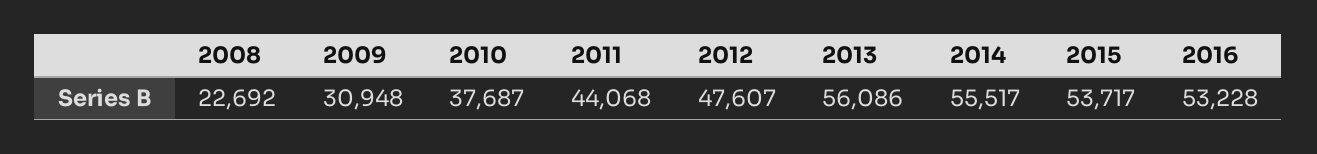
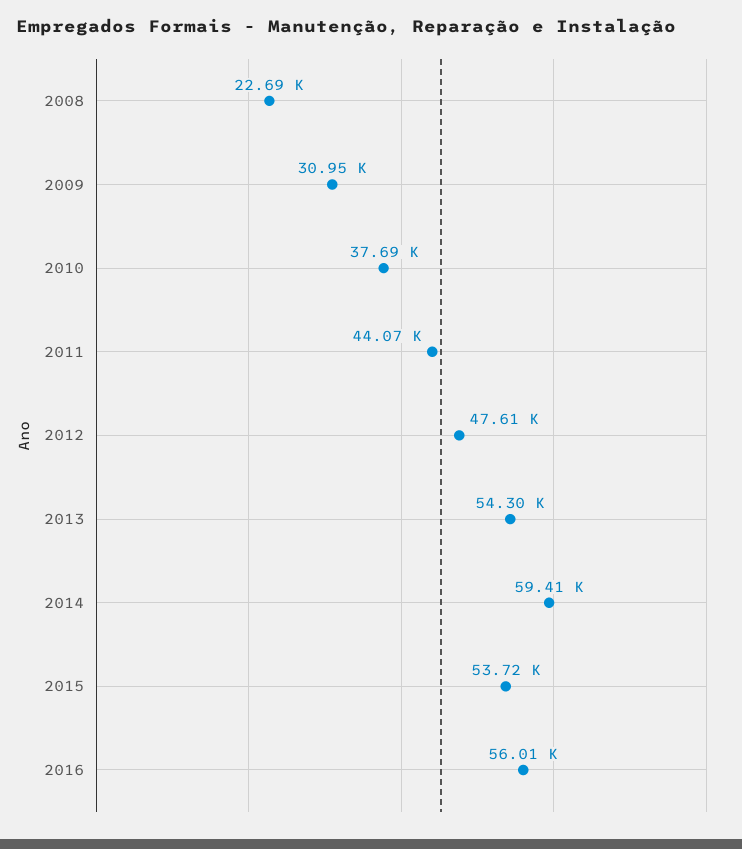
  {
    "2008": 22692,
    "2009": 30948,
    "2010": 37687,
    "2011": 44068,
    "2012": 47607,
-   "2013": 56086,
+   "2013": 54300,
-   "2014": 55517,
+   "2014": 59410,
    "2015": 53717,
-   "2016": 53228
+   "2016": 56010
  }

